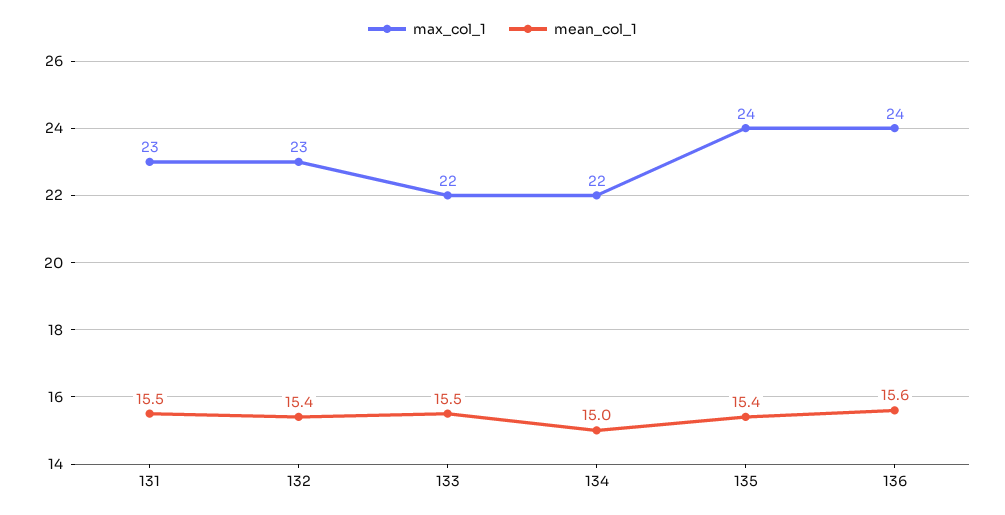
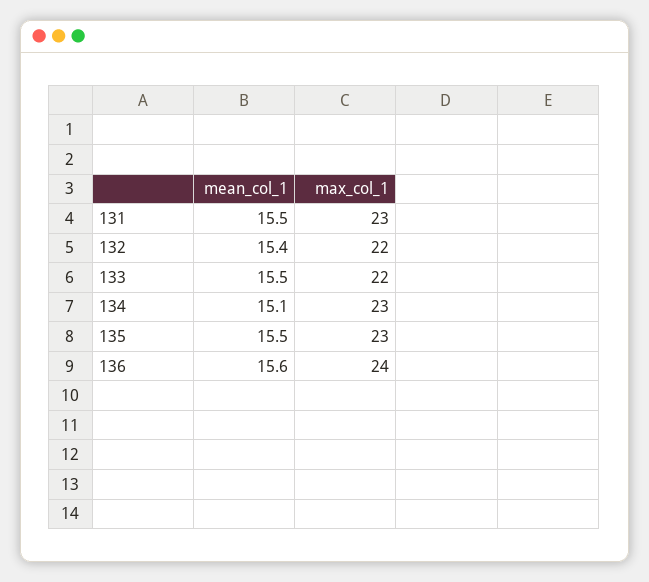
  {
    "max_col_1": {
      "131": 23,
-     "132": 23,
+     "132": 22,
      "133": 22,
-     "134": 22,
+     "134": 23,
-     "135": 24,
+     "135": 23,
      "136": 24
    },
    "mean_col_1": {
      "131": 15.5,
      "132": 15.4,
      "133": 15.5,
-     "134": 15,
+     "134": 15.1,
-     "135": 15.4,
+     "135": 15.5,
      "136": 15.6
    }
  }

